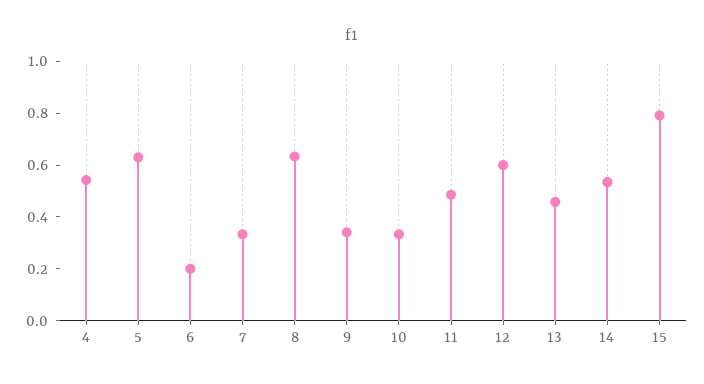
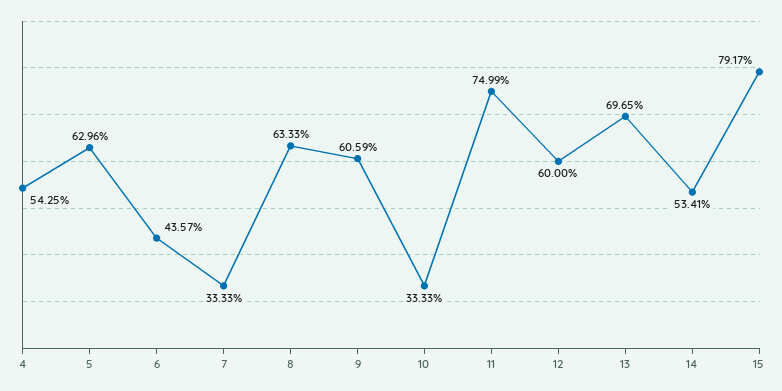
  {
    "4": 0.5425,
    "5": 0.6296,
-   "6": 0.2,
+   "6": 0.4357,
    "7": 0.3333,
    "8": 0.6333,
-   "9": 0.35,
+   "9": 0.6059,
    "10": 0.3333,
-   "11": 0.5,
+   "11": 0.7499,
    "12": 0.6,
-   "13": 0.45,
+   "13": 0.6965,
    "14": 0.5341,
    "15": 0.7917
  }

